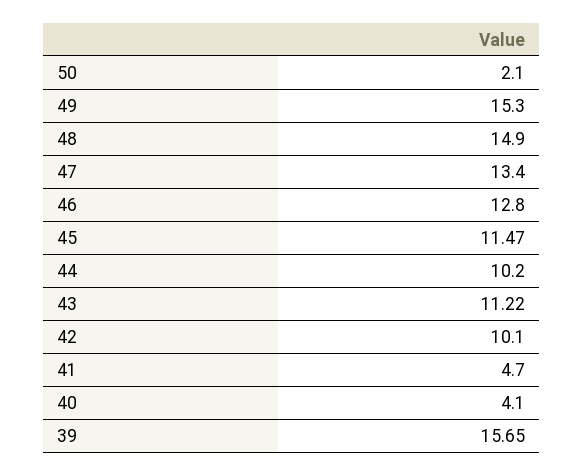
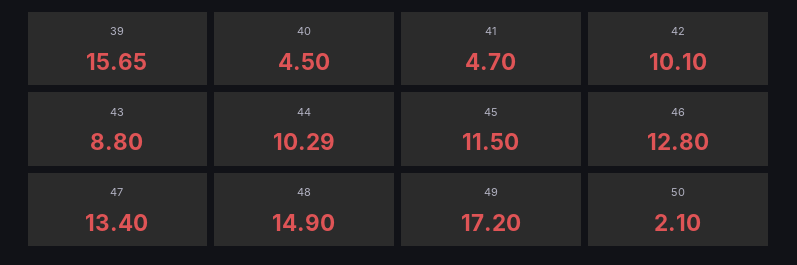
  {
    "50": 2.1,
-   "49": 15.3,
+   "49": 17.2,
    "48": 14.9,
    "47": 13.4,
    "46": 12.8,
-   "45": 11.47,
+   "45": 11.5,
-   "44": 10.2,
+   "44": 10.29,
-   "43": 11.22,
+   "43": 8.8,
    "42": 10.1,
    "41": 4.7,
-   "40": 4.1,
+   "40": 4.5,
    "39": 15.65
  }

